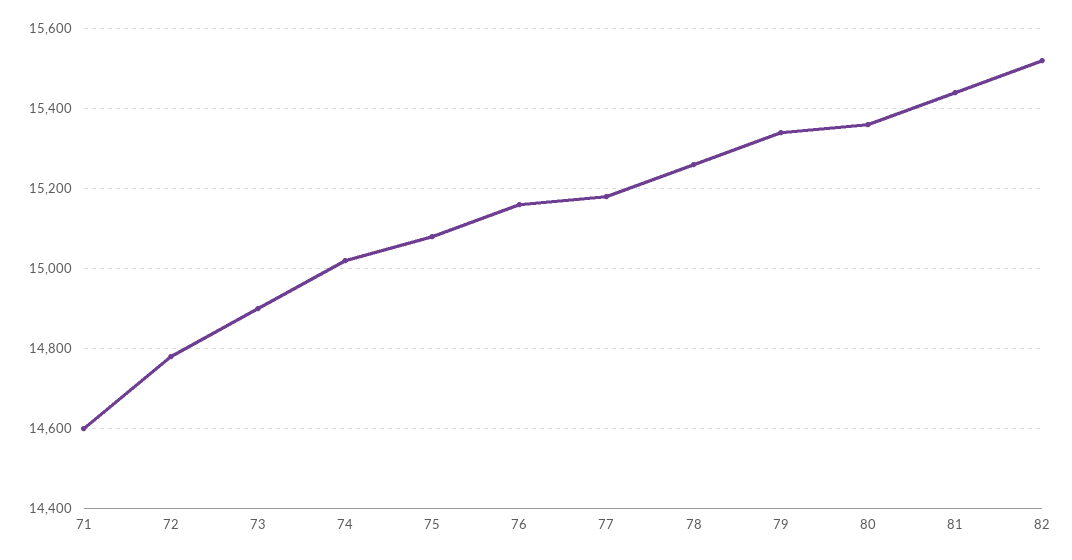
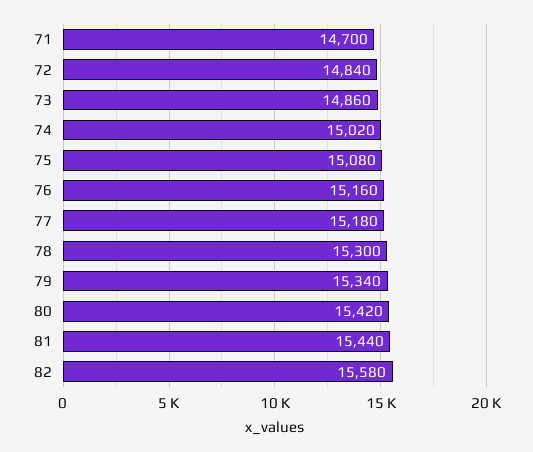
  {
-   "71": 14600,
+   "71": 14700,
-   "72": 14780,
+   "72": 14840,
-   "73": 14900,
+   "73": 14860,
    "74": 15020,
    "75": 15080,
    "76": 15160,
    "77": 15180,
-   "78": 15260,
+   "78": 15300,
    "79": 15340,
-   "80": 15360,
+   "80": 15420,
    "81": 15440,
-   "82": 15520
+   "82": 15580
  }

